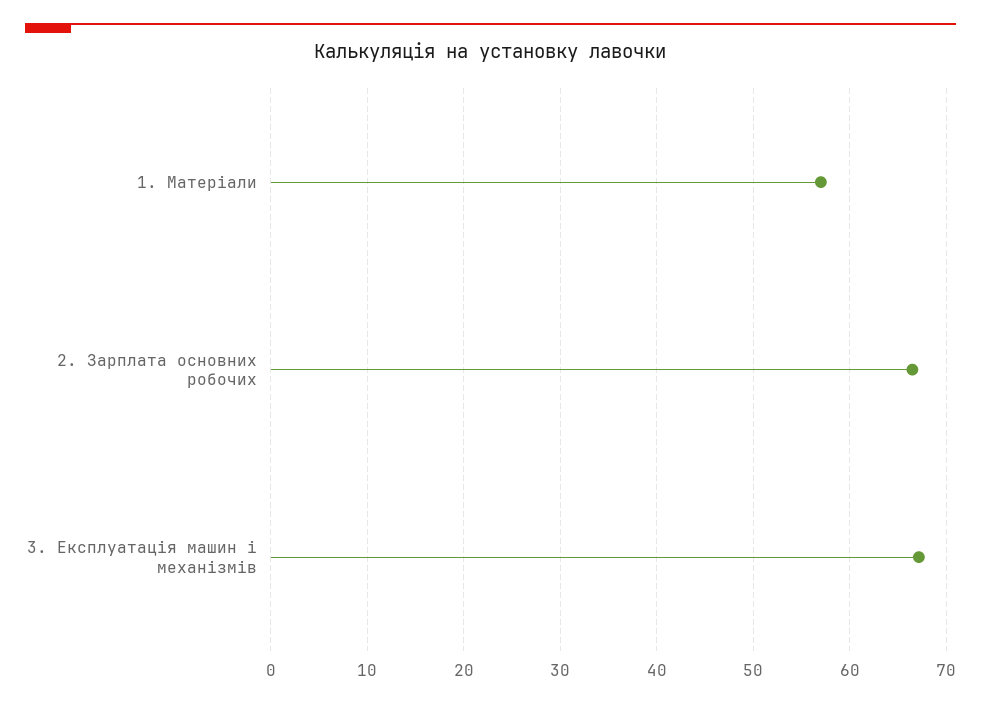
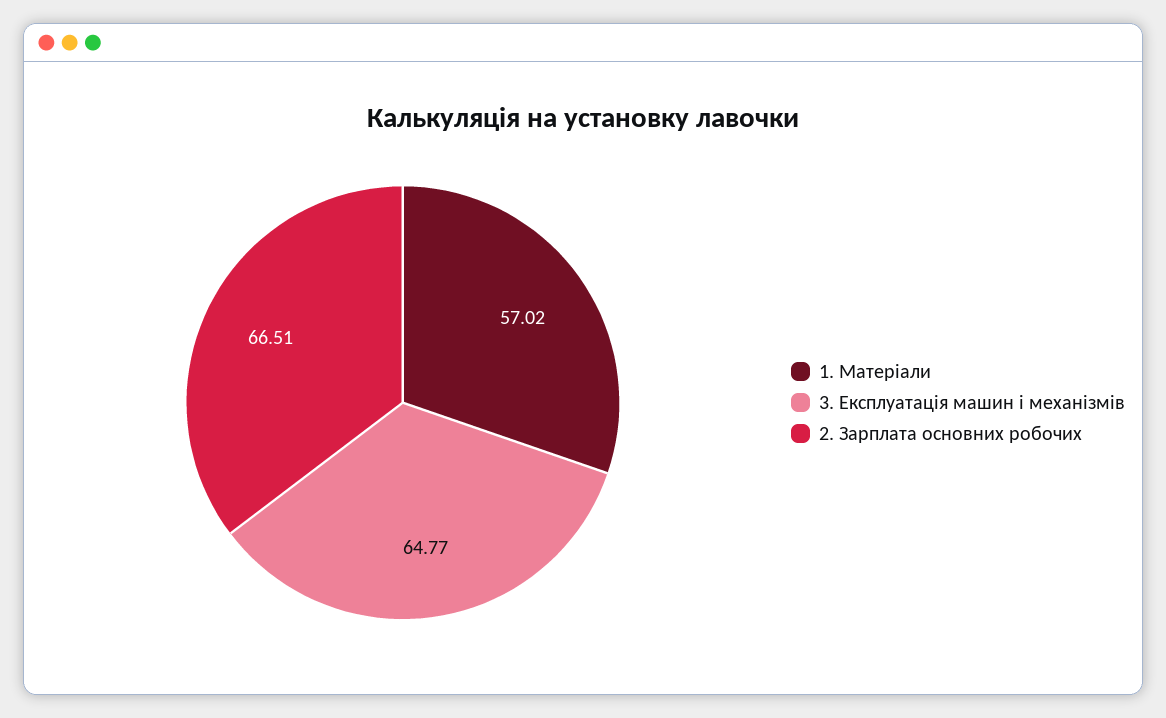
  {
    "1. Матеріали": 57.02,
    "2. Зарплата основних робочих": 66.51,
-   "3. Експлуатація машин і механізмів": 67
+   "3. Експлуатація машин і механізмів": 64.77
  }

